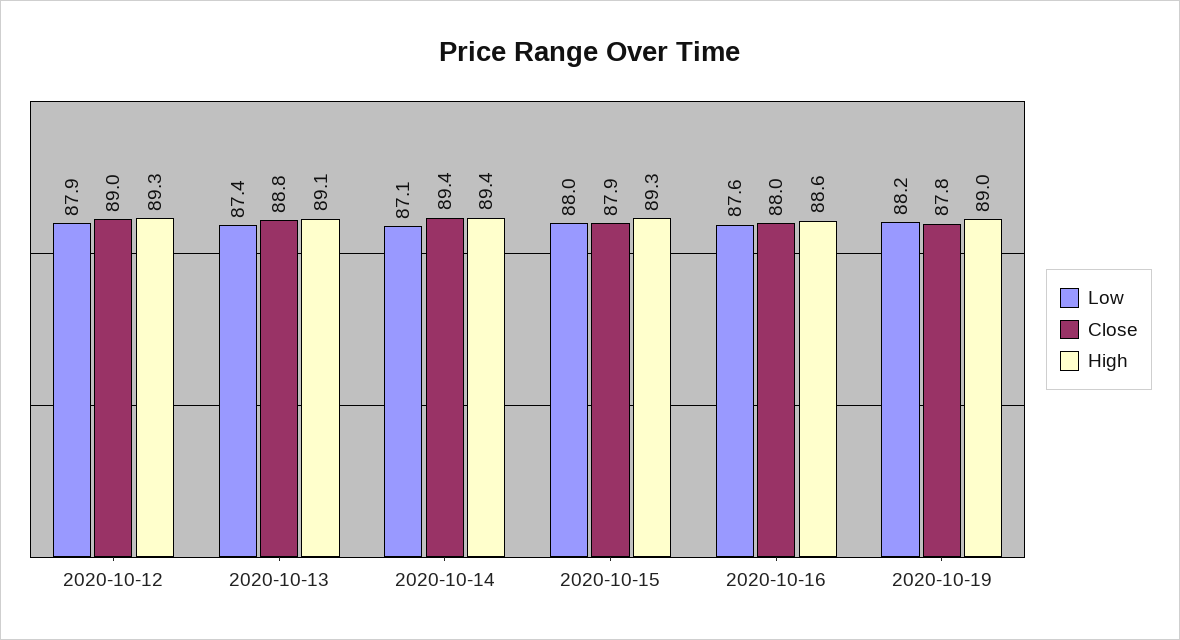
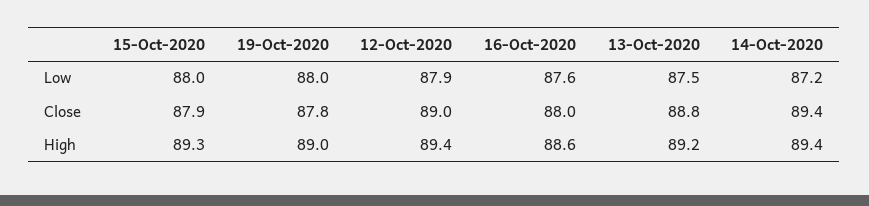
  {
    "Low": {
      "2020-10-12": 87.9,
-     "2020-10-13": 87.4,
+     "2020-10-13": 87.5,
-     "2020-10-14": 87.1,
+     "2020-10-14": 87.2,
      "2020-10-15": 88,
      "2020-10-16": 87.6,
-     "2020-10-19": 88.2
+     "2020-10-19": 88
    },
    "Close": {
      "2020-10-12": 89,
      "2020-10-13": 88.8,
      "2020-10-14": 89.4,
      "2020-10-15": 87.9,
      "2020-10-16": 88,
      "2020-10-19": 87.8
    },
    "High": {
-     "2020-10-12": 89.3,
+     "2020-10-12": 89.4,
-     "2020-10-13": 89.1,
+     "2020-10-13": 89.2,
      "2020-10-14": 89.4,
      "2020-10-15": 89.3,
      "2020-10-16": 88.6,
      "2020-10-19": 89
    }
  }

